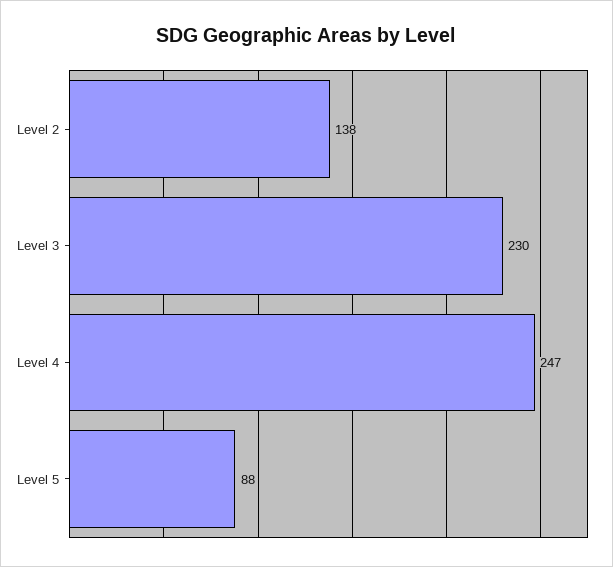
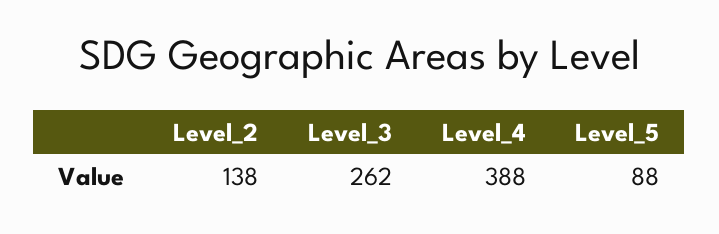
  {
    "Level 2": 138,
-   "Level 3": 230,
+   "Level 3": 262,
-   "Level 4": 247,
+   "Level 4": 388,
    "Level 5": 88
  }

